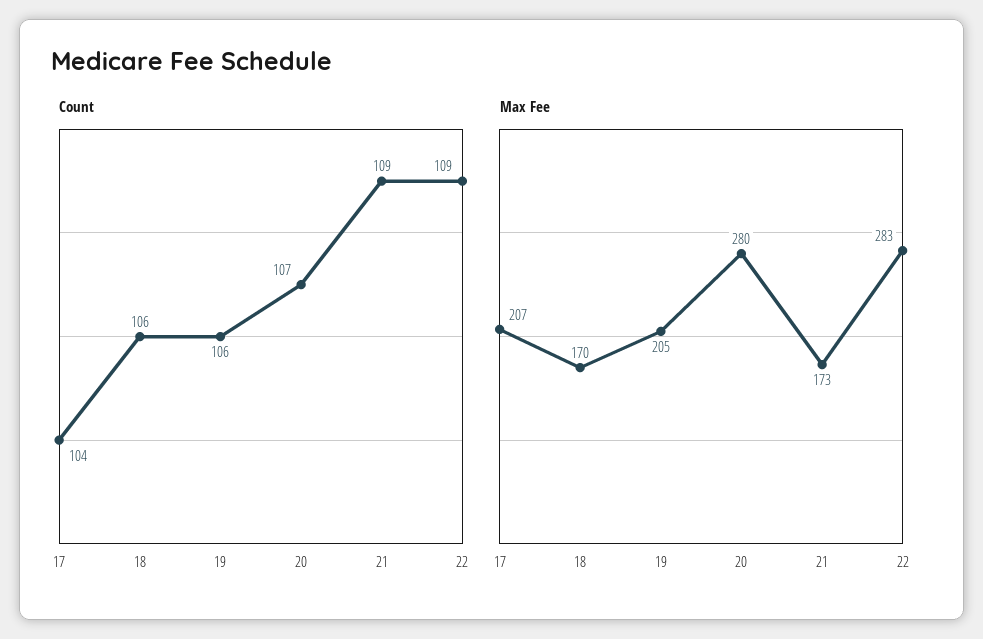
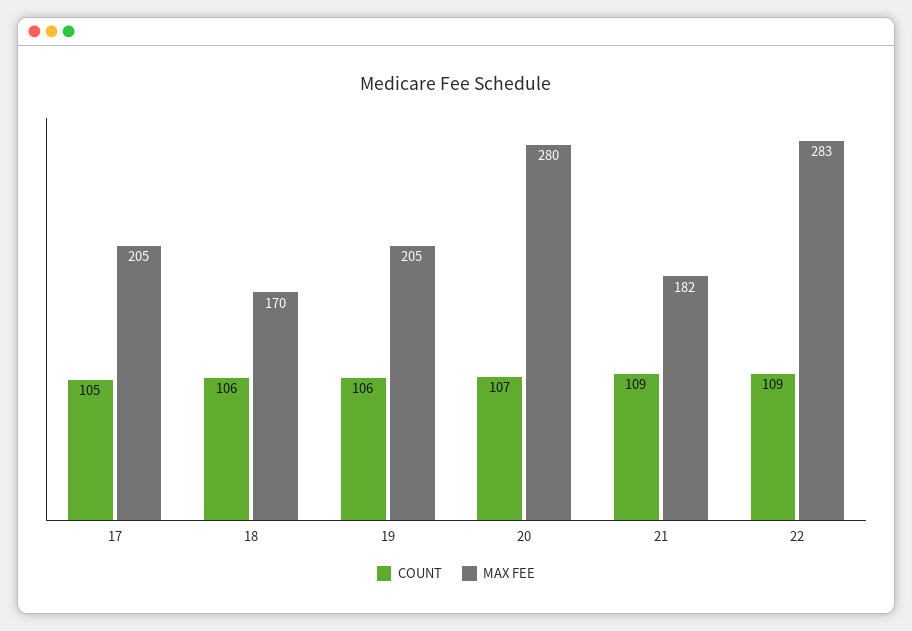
  {
    "Count": {
-     "17": 104,
+     "17": 105,
      "18": 106,
      "19": 106,
      "20": 107,
      "21": 109,
      "22": 109
    },
    "Max Fee": {
-     "17": 207,
+     "17": 205,
      "18": 170,
      "19": 205,
      "20": 280,
-     "21": 173,
+     "21": 182,
      "22": 283
    }
  }

